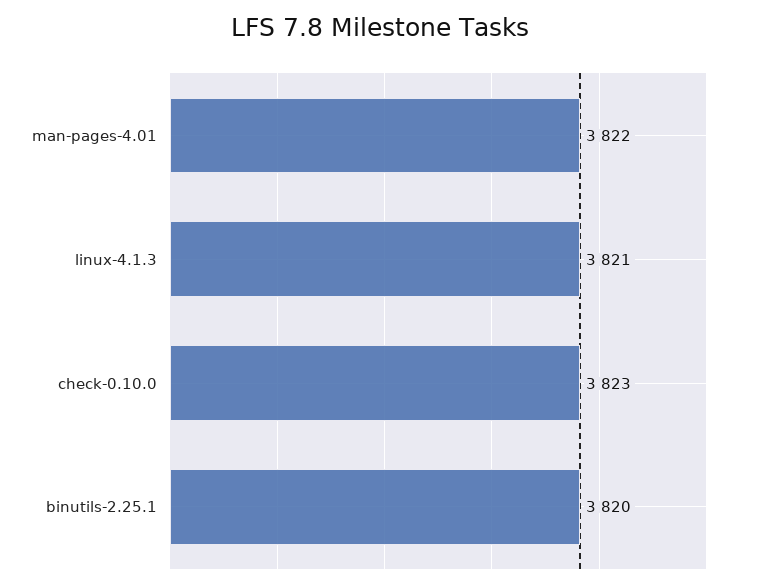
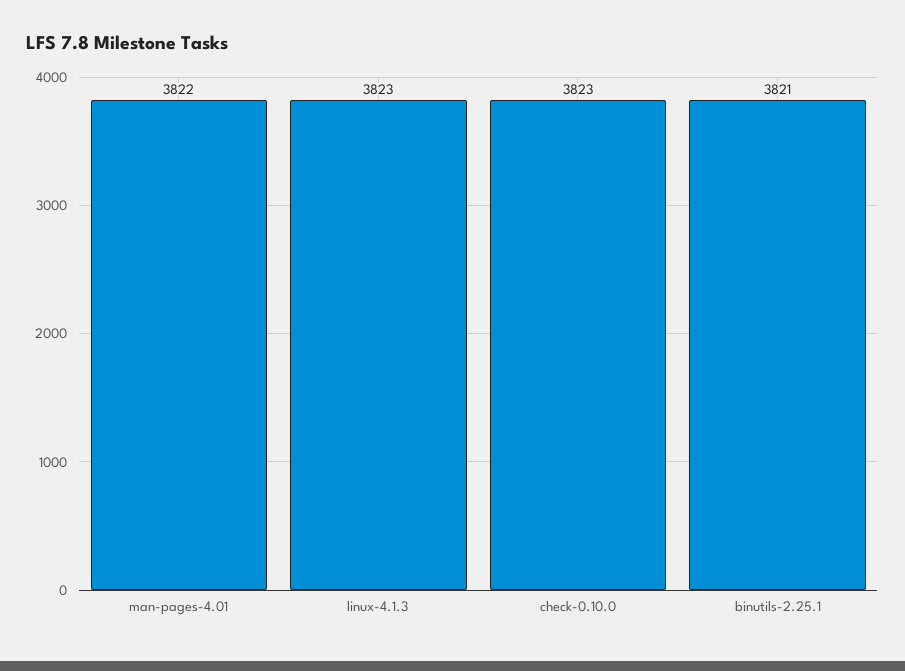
  {
    "man-pages-4.01": 3822,
-   "linux-4.1.3": 3821,
+   "linux-4.1.3": 3823,
    "check-0.10.0": 3823,
-   "binutils-2.25.1": 3820
+   "binutils-2.25.1": 3821
  }

